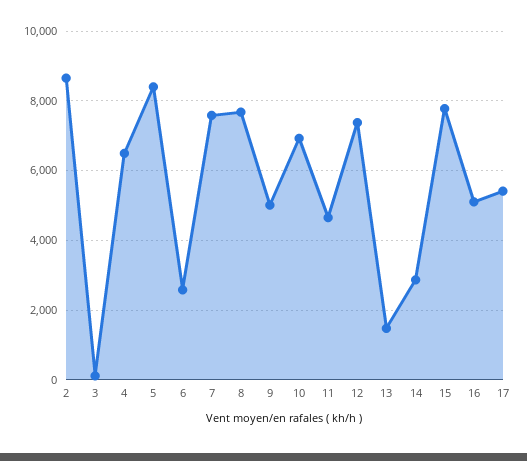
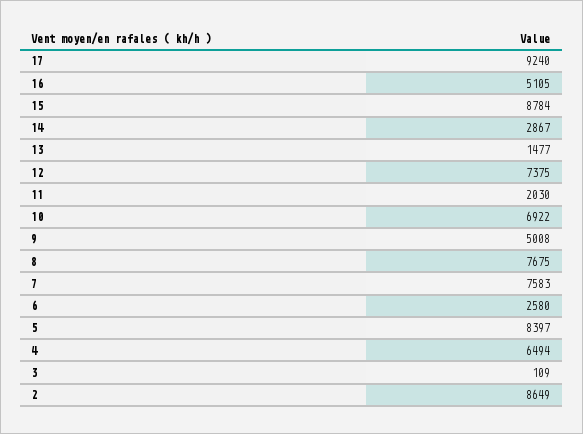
  {
    "2": 8649,
    "3": 109,
    "4": 6494,
    "5": 8397,
    "6": 2580,
    "7": 7583,
    "8": 7675,
    "9": 5008,
    "10": 6922,
-   "11": 4600,
+   "11": 2030,
    "12": 7375,
    "13": 1477,
    "14": 2867,
-   "15": 7800,
+   "15": 8784,
    "16": 5105,
-   "17": 5400
+   "17": 9240
  }

